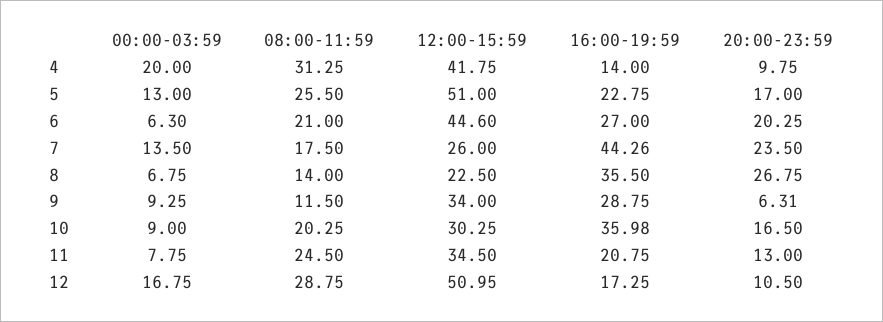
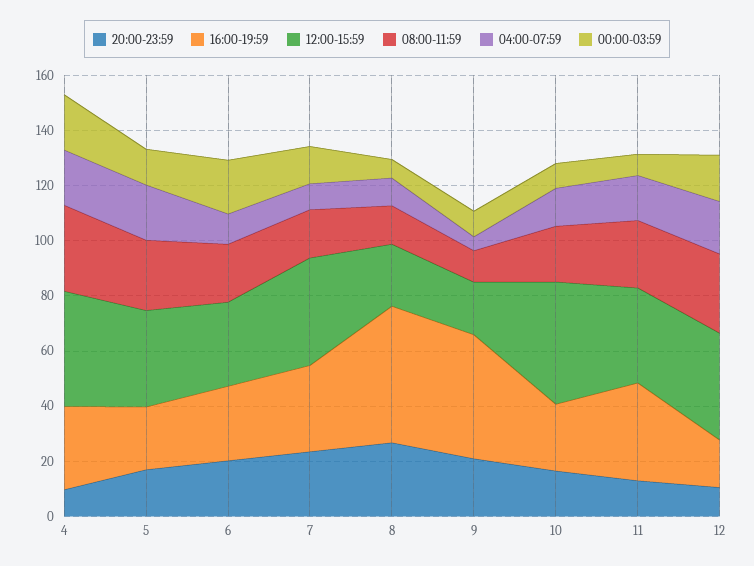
  {
    "00:00-03:59": {
      "4": 20,
      "5": 13,
-     "6": 6.3,
+     "6": 20,
      "7": 13.5,
      "8": 6.75,
      "9": 9.25,
      "10": 9,
      "11": 7.75,
      "12": 16.75
    },
    "08:00-11:59": {
      "4": 31.25,
      "5": 25.5,
      "6": 21,
      "7": 17.5,
      "8": 14,
      "9": 11.5,
      "10": 20.25,
      "11": 24.5,
      "12": 28.75
    },
    "12:00-15:59": {
      "4": 41.75,
-     "5": 51,
+     "5": 35,
-     "6": 44.6,
+     "6": 30,
-     "7": 26,
+     "7": 40,
      "8": 22.5,
-     "9": 34,
+     "9": 20,
-     "10": 30.25,
+     "10": 45,
      "11": 34.5,
-     "12": 50.95
+     "12": 40
    },
    "16:00-19:59": {
-     "4": 14,
+     "4": 30,
      "5": 22.75,
      "6": 27,
-     "7": 44.26,
+     "7": 30,
-     "8": 35.5,
+     "8": 50,
-     "9": 28.75,
+     "9": 45,
-     "10": 35.98,
+     "10": 25,
-     "11": 20.75,
+     "11": 35,
      "12": 17.25
    },
    "20:00-23:59": {
      "4": 9.75,
      "5": 17,
      "6": 20.25,
      "7": 23.5,
      "8": 26.75,
-     "9": 6.31,
+     "9": 20,
      "10": 16.5,
      "11": 13,
      "12": 10.5
-   }
+   },
+   "04:00-07:59": {
+     "4": 20,
+     "5": 20,
+     "6": 10,
+     "7": 10,
+     "8": 10,
+     "9": 5,
+     "10": 15,
+     "11": 15,
+     "12": 20
+   }
  }

